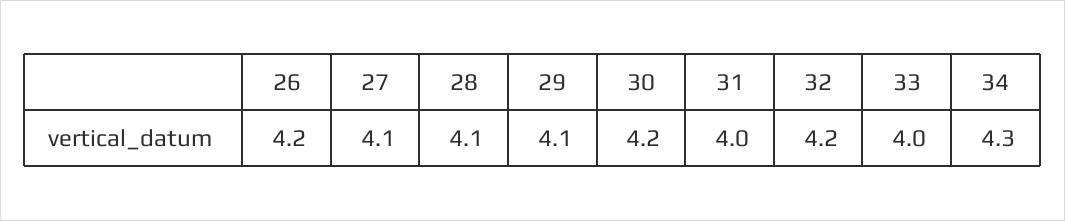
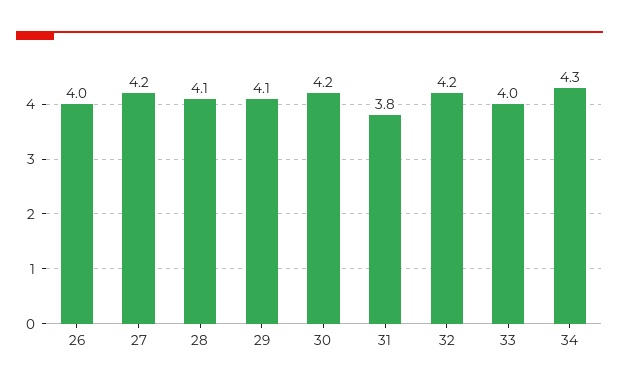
  {
-   "26": 4.2,
+   "26": 4,
-   "27": 4.1,
+   "27": 4.2,
    "28": 4.1,
    "29": 4.1,
    "30": 4.2,
-   "31": 4,
+   "31": 3.8,
    "32": 4.2,
    "33": 4,
    "34": 4.3
  }

